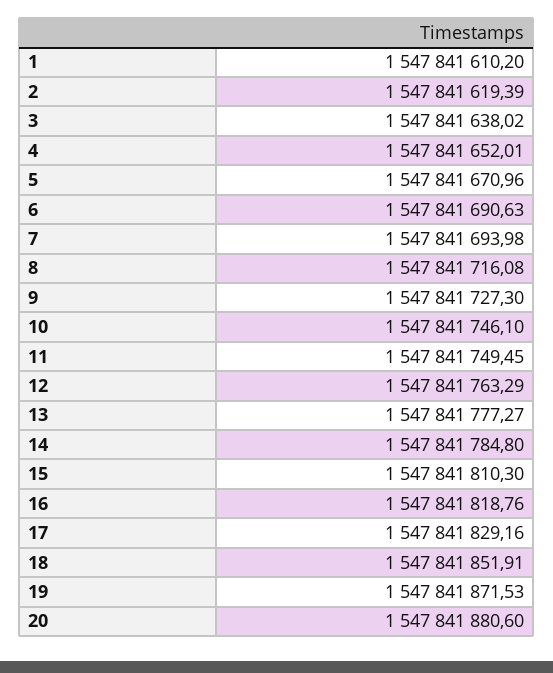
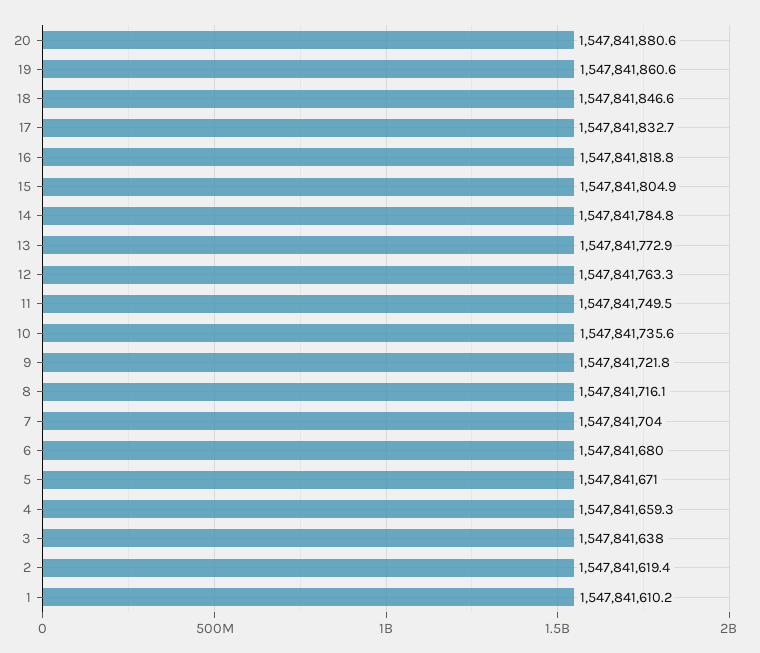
  {
    "1": 1547841610.2,
    "2": 1547841619.39,
    "3": 1547841638.02,
-   "4": 1547841652.01,
+   "4": 1547841659.3,
    "5": 1547841670.96,
-   "6": 1547841690.63,
+   "6": 1547841680,
-   "7": 1547841693.98,
+   "7": 1547841704,
    "8": 1547841716.08,
-   "9": 1547841727.3,
+   "9": 1547841721.8,
-   "10": 1547841746.1,
+   "10": 1547841735.6,
    "11": 1547841749.45,
    "12": 1547841763.29,
-   "13": 1547841777.27,
+   "13": 1547841772.9,
    "14": 1547841784.8,
-   "15": 1547841810.3,
+   "15": 1547841804.9,
    "16": 1547841818.76,
-   "17": 1547841829.16,
+   "17": 1547841832.7,
-   "18": 1547841851.91,
+   "18": 1547841846.6,
-   "19": 1547841871.53,
+   "19": 1547841860.6,
    "20": 1547841880.6
  }

